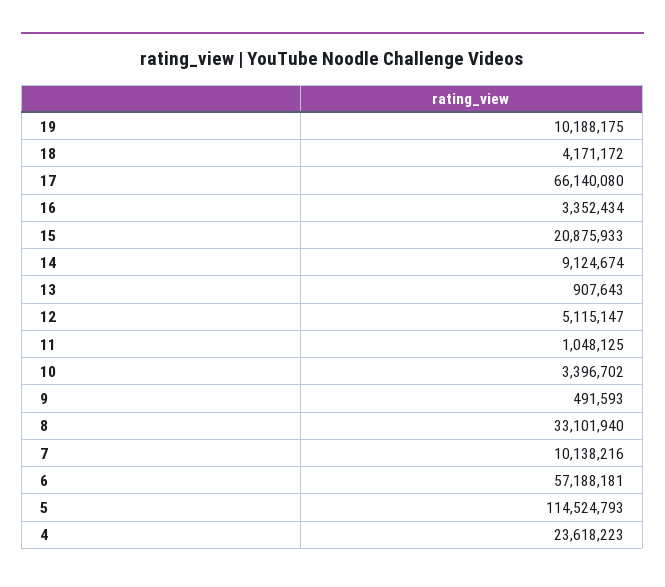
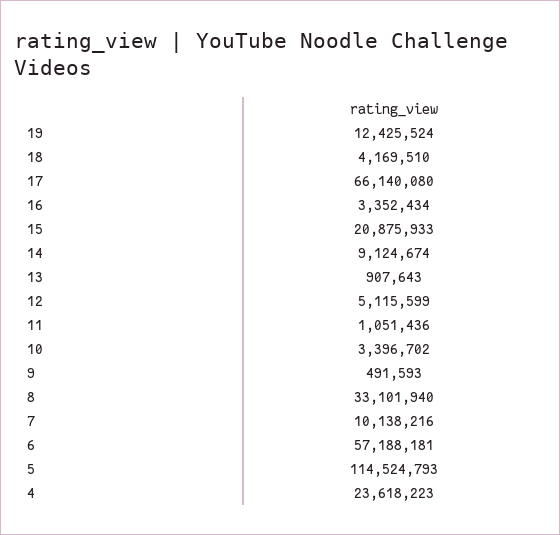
  {
-   "19": 10188175,
+   "19": 12425524,
-   "18": 4171172,
+   "18": 4169510,
    "17": 66140080,
    "16": 3352434,
    "15": 20875933,
    "14": 9124674,
    "13": 907643,
-   "12": 5115147,
+   "12": 5115599,
-   "11": 1048125,
+   "11": 1051436,
    "10": 3396702,
    "9": 491593,
    "8": 33101940,
    "7": 10138216,
    "6": 57188181,
    "5": 114524793,
    "4": 23618223
  }

